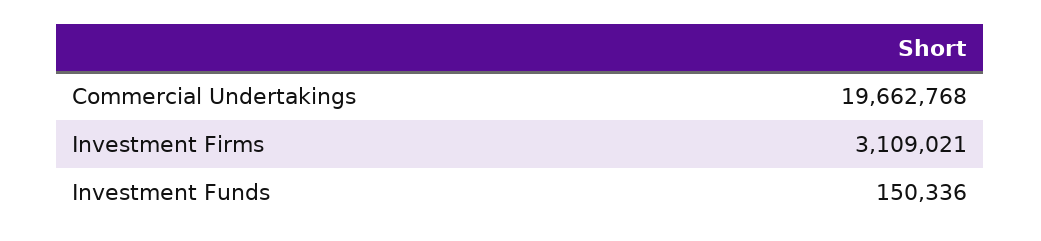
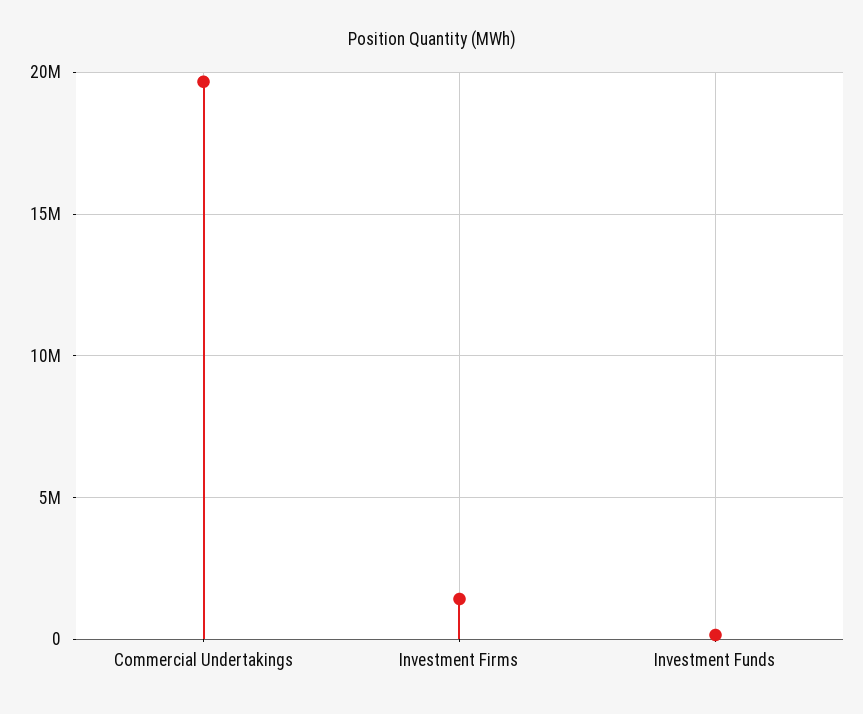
  {
    "Commercial Undertakings": 19662768,
-   "Investment Firms": 3109021,
+   "Investment Firms": 1500000,
    "Investment Funds": 150336
  }

